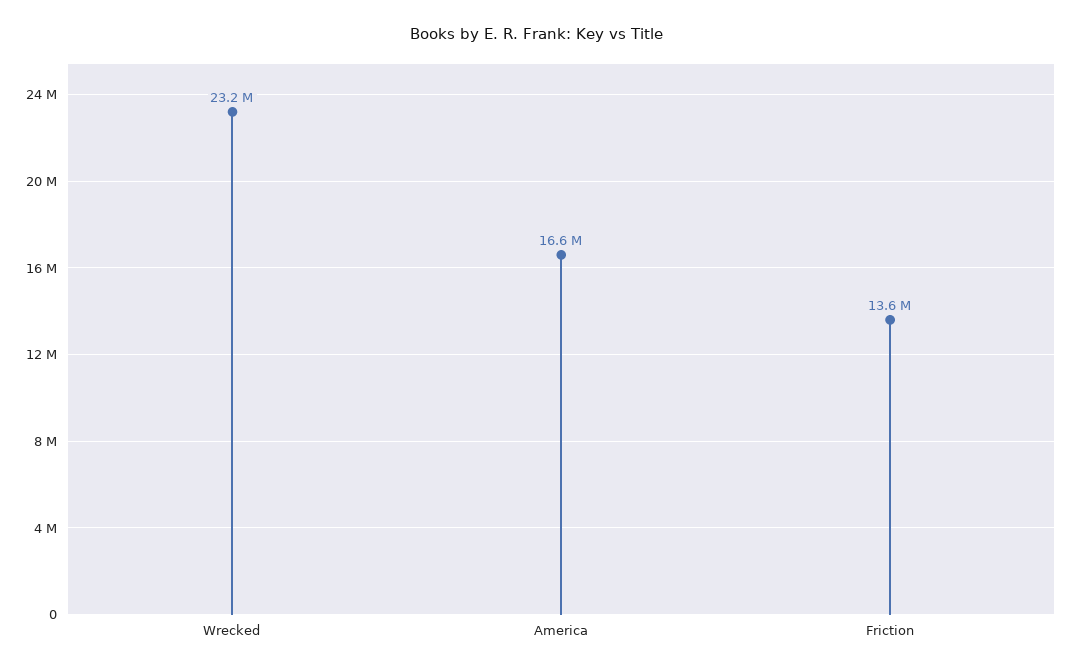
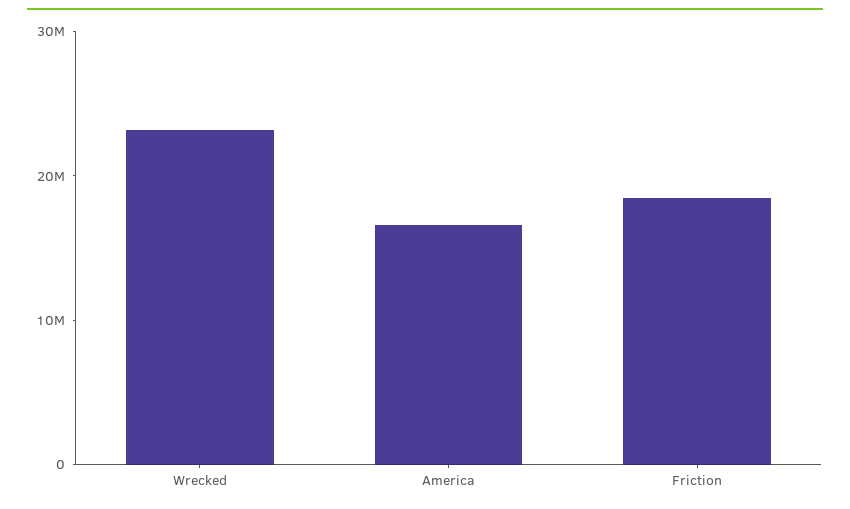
  {
    "Wrecked": 23200000,
    "America": 16600000,
-   "Friction": 13600000
+   "Friction": 18000000
  }

